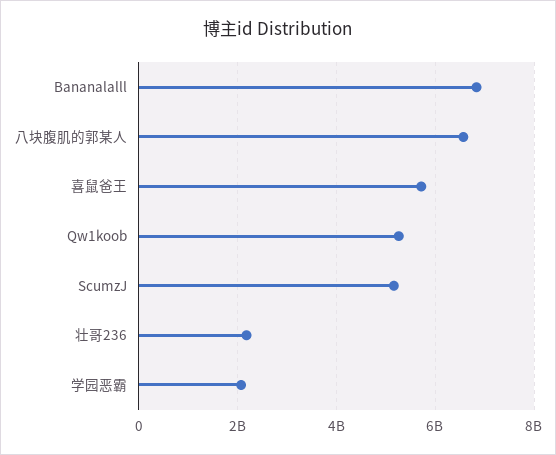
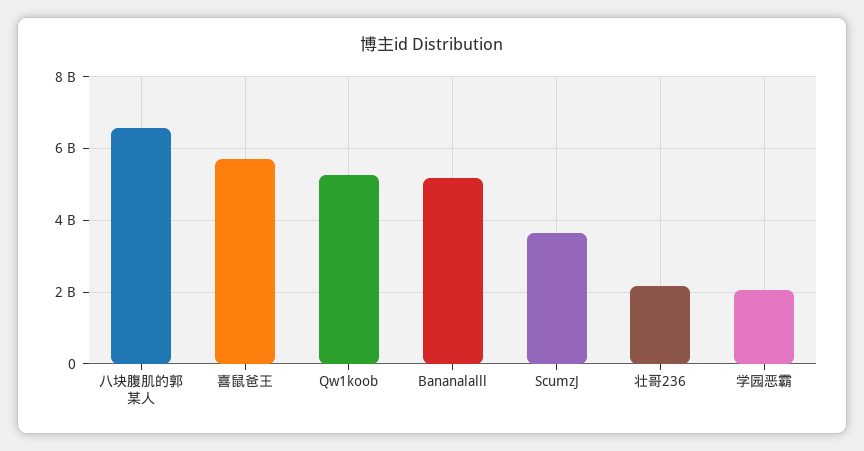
  {
-   "Bananalalll": 6800000000,
+   "Bananalalll": 5200000000,
    "八块腹肌的郭某人": 6600000000,
    "喜鼠爸王": 5800000000,
    "Qw1koob": 5200000000,
-   "ScumzJ": 5200000000,
+   "ScumzJ": 3600000000,
    "壮哥236": 2200000000,
    "学园恶霸": 2000000000
  }

